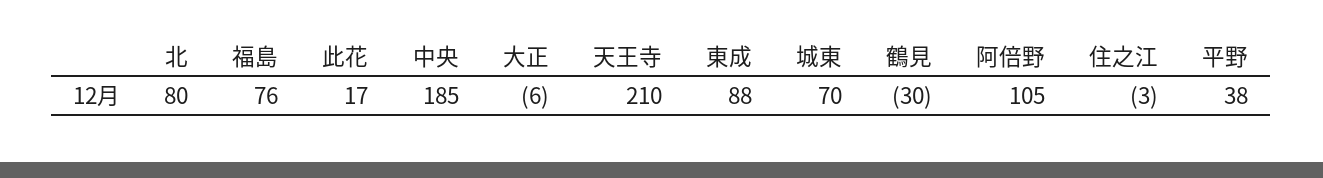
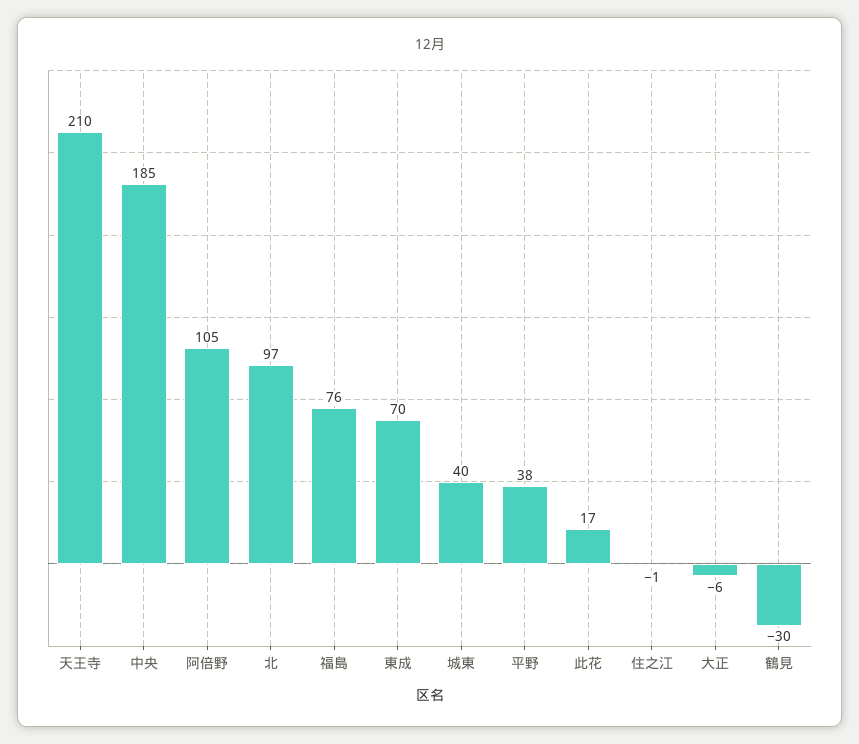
  {
-   "北": 80,
+   "北": 97,
    "福島": 76,
    "此花": 17,
    "中央": 185,
    "大正": -6,
    "天王寺": 210,
-   "東成": 88,
+   "東成": 70,
-   "城東": 70,
+   "城東": 40,
    "鶴見": -30,
    "阿倍野": 105,
-   "住之江": -3,
+   "住之江": -1,
    "平野": 38
  }

